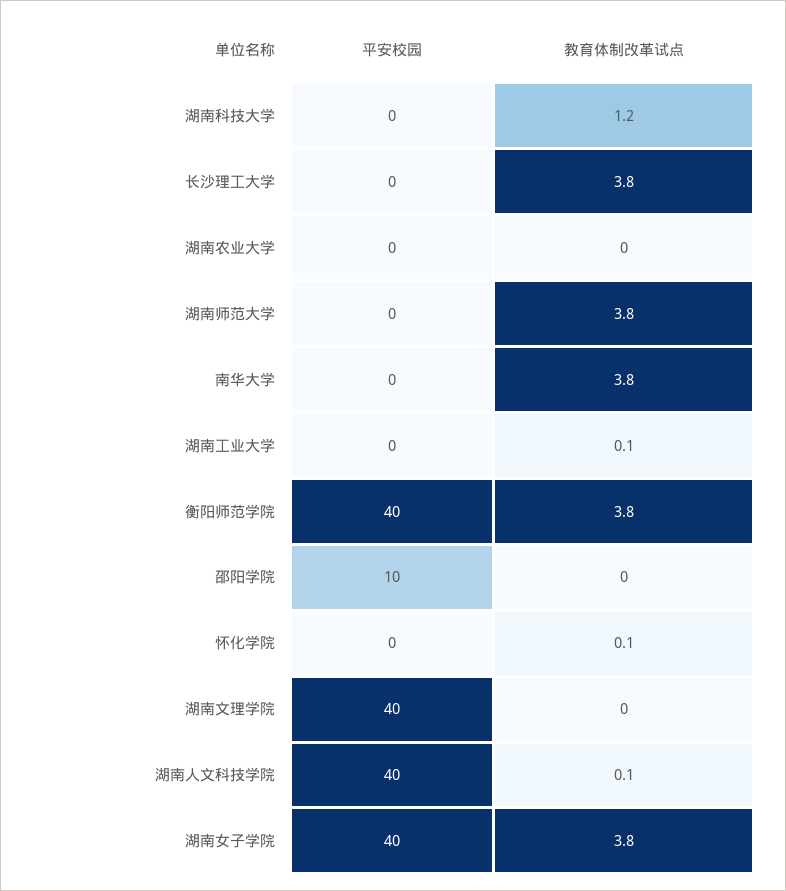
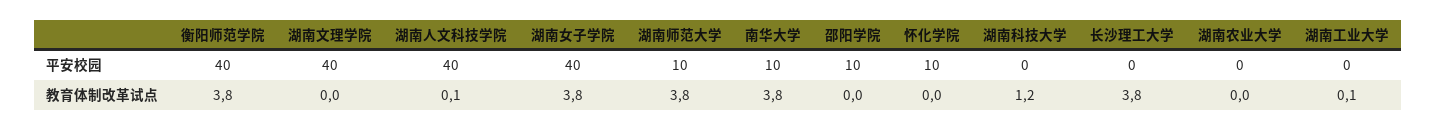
  {
    "平安校园": {
      "湖南科技大学": 0,
      "长沙理工大学": 0,
      "湖南农业大学": 0,
-     "湖南师范大学": 0,
+     "湖南师范大学": 10,
-     "南华大学": 0,
+     "南华大学": 10,
      "湖南工业大学": 0,
      "衡阳师范学院": 40,
      "邵阳学院": 10,
-     "怀化学院": 0,
+     "怀化学院": 10,
      "湖南文理学院": 40,
      "湖南人文科技学院": 40,
      "湖南女子学院": 40
    },
    "教育体制改革试点": {
      "湖南科技大学": 1.2,
      "长沙理工大学": 3.8,
      "湖南农业大学": 0,
      "湖南师范大学": 3.8,
      "南华大学": 3.8,
      "湖南工业大学": 0.1,
      "衡阳师范学院": 3.8,
      "邵阳学院": 0,
-     "怀化学院": 0.1,
+     "怀化学院": 0,
      "湖南文理学院": 0,
      "湖南人文科技学院": 0.1,
      "湖南女子学院": 3.8
    }
  }

